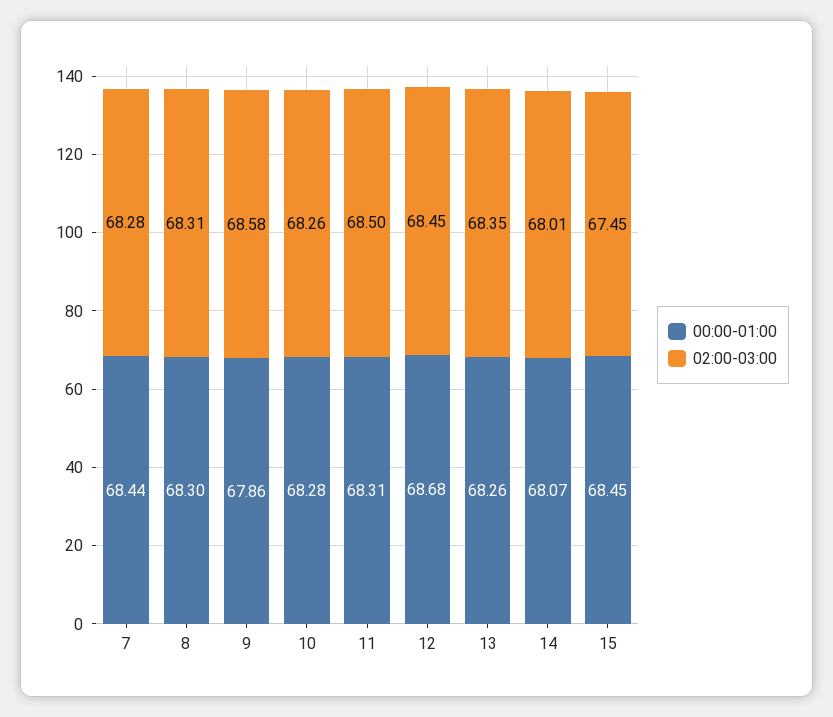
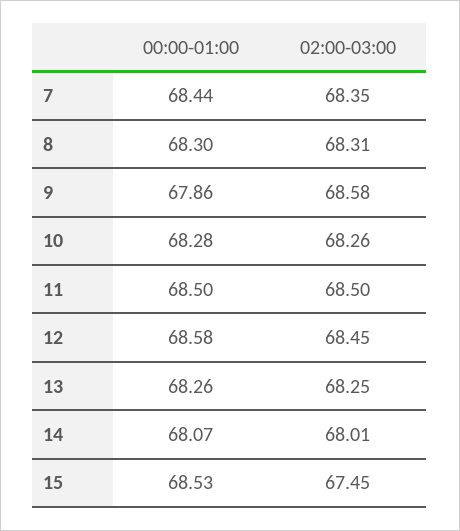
  {
    "00:00-01:00": {
      "7": 68.44,
      "8": 68.3,
      "9": 67.86,
      "10": 68.28,
-     "11": 68.31,
+     "11": 68.5,
-     "12": 68.68,
+     "12": 68.58,
      "13": 68.26,
      "14": 68.07,
-     "15": 68.45
+     "15": 68.53
    },
    "02:00-03:00": {
-     "7": 68.28,
+     "7": 68.35,
      "8": 68.31,
      "9": 68.58,
      "10": 68.26,
      "11": 68.5,
      "12": 68.45,
-     "13": 68.35,
+     "13": 68.25,
      "14": 68.01,
      "15": 67.45
    }
  }

